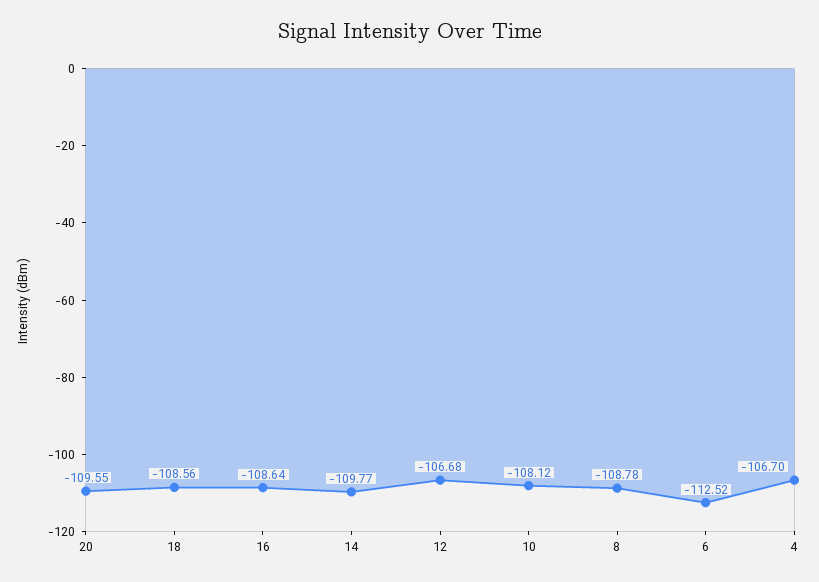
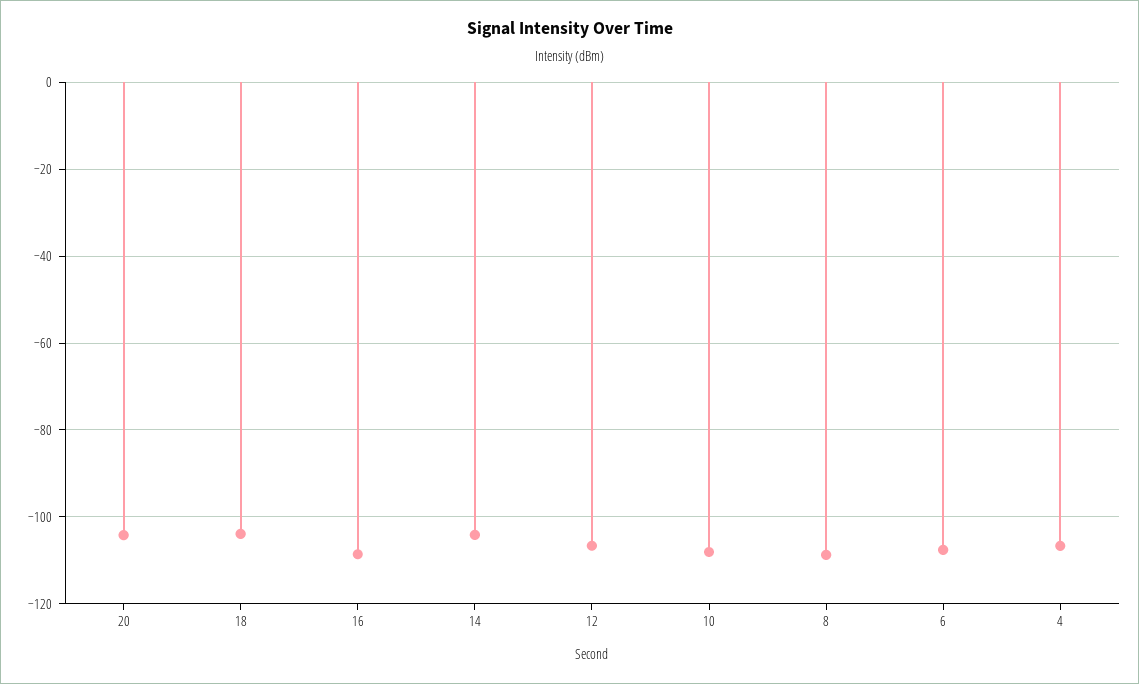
  {
-   "20": -109.55,
+   "20": -104,
-   "18": -108.56,
+   "18": -104,
    "16": -108.64,
-   "14": -109.77,
+   "14": -104,
    "12": -106.68,
    "10": -108.12,
    "8": -108.78,
-   "6": -112.52,
+   "6": -108,
    "4": -106.7
  }

